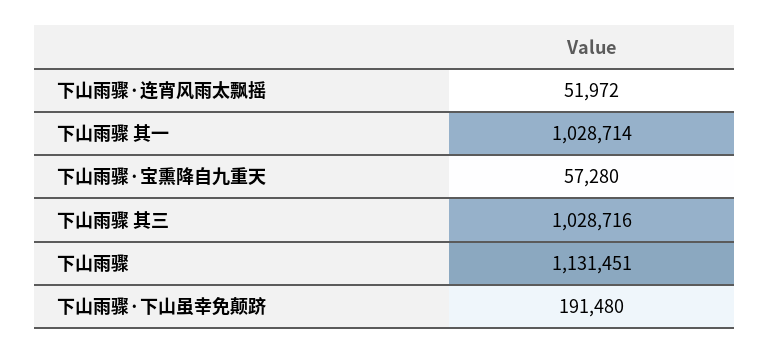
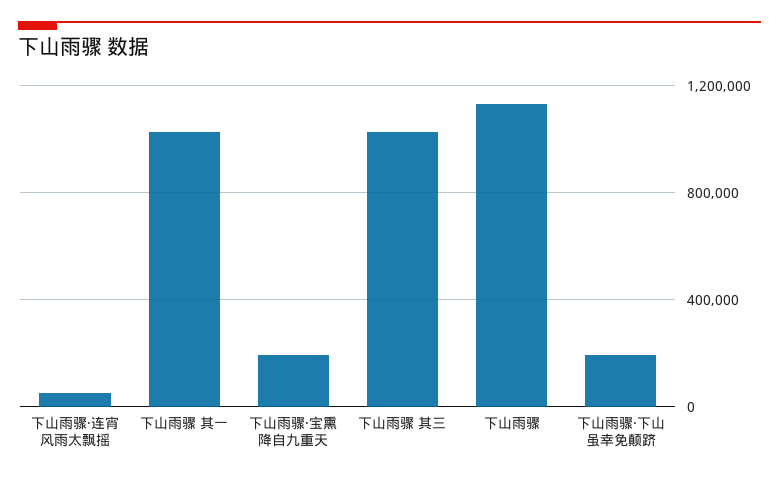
  {
    "下山雨骤·连宵风雨太飘摇": 51972,
    "下山雨骤 其一": 1028714,
-   "下山雨骤·宝熏降自九重天": 57280,
+   "下山雨骤·宝熏降自九重天": 200000,
    "下山雨骤 其三": 1028716,
    "下山雨骤": 1131451,
    "下山雨骤·下山虽幸免颠跻": 191480
  }

